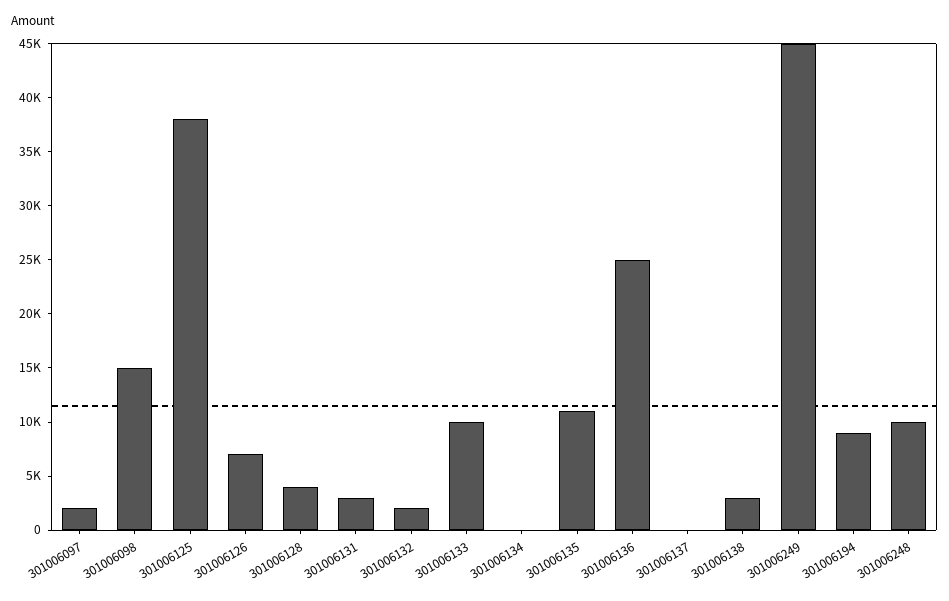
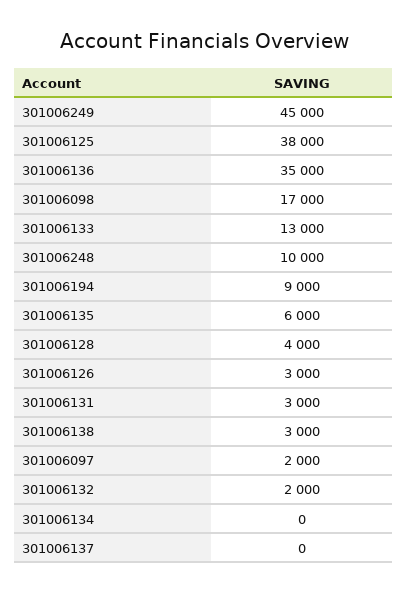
  {
    "301006097": 2000,
-   "301006098": 15000,
+   "301006098": 17000,
    "301006125": 38000,
-   "301006126": 7000,
+   "301006126": 3000,
    "301006128": 4000,
    "301006131": 3000,
    "301006132": 2000,
-   "301006133": 10000,
+   "301006133": 13000,
    "301006134": 0,
-   "301006135": 11000,
+   "301006135": 6000,
-   "301006136": 25000,
+   "301006136": 35000,
    "301006137": 0,
    "301006138": 3000,
    "301006249": 45000,
    "301006194": 9000,
    "301006248": 10000
  }

